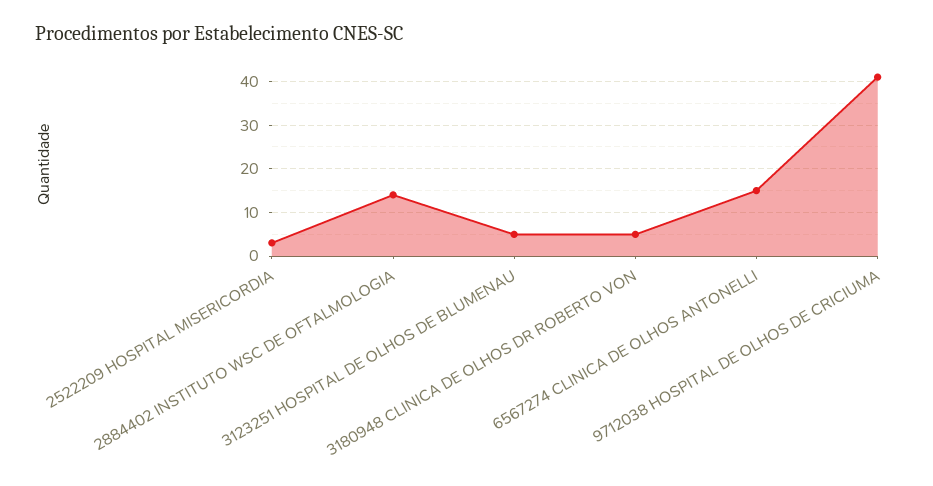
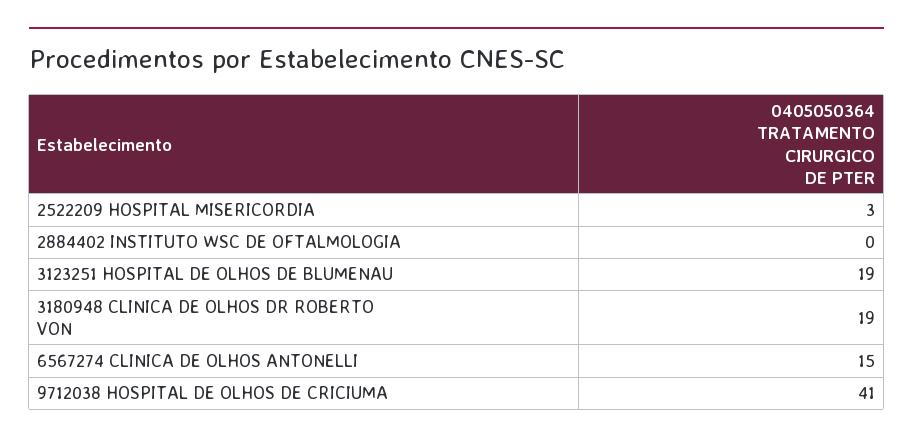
  {
    "2522209 HOSPITAL MISERICORDIA": 3,
-   "2884402 INSTITUTO WSC DE OFTALMOLOGIA": 15,
+   "2884402 INSTITUTO WSC DE OFTALMOLOGIA": 0,
-   "3123251 HOSPITAL DE OLHOS DE BLUMENAU": 5,
+   "3123251 HOSPITAL DE OLHOS DE BLUMENAU": 19,
-   "3180948 CLINICA DE OLHOS DR ROBERTO VON": 5,
+   "3180948 CLINICA DE OLHOS DR ROBERTO VON": 19,
    "6567274 CLINICA DE OLHOS ANTONELLI": 15,
    "9712038 HOSPITAL DE OLHOS DE CRICIUMA": 41
  }

